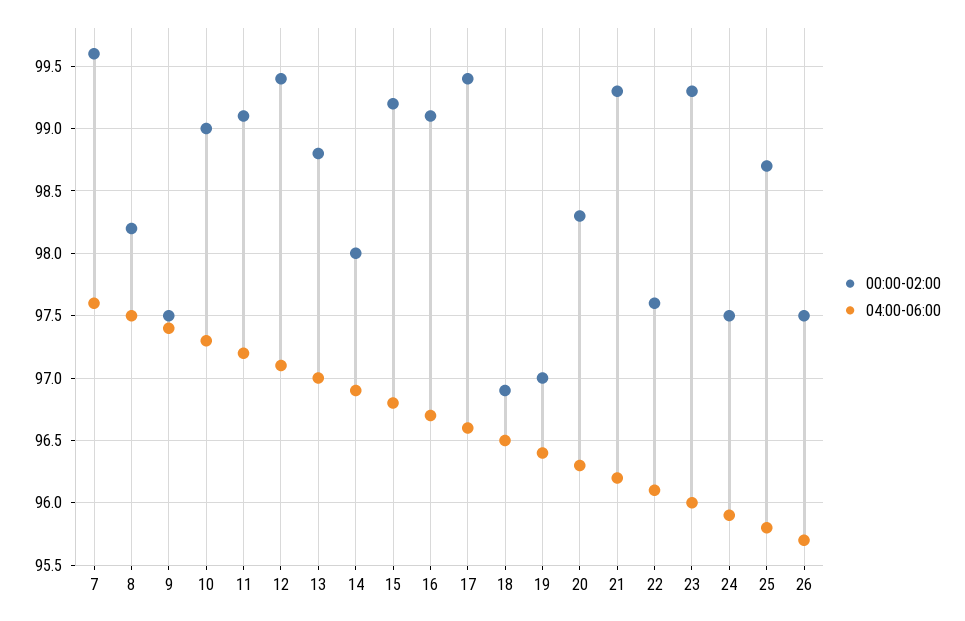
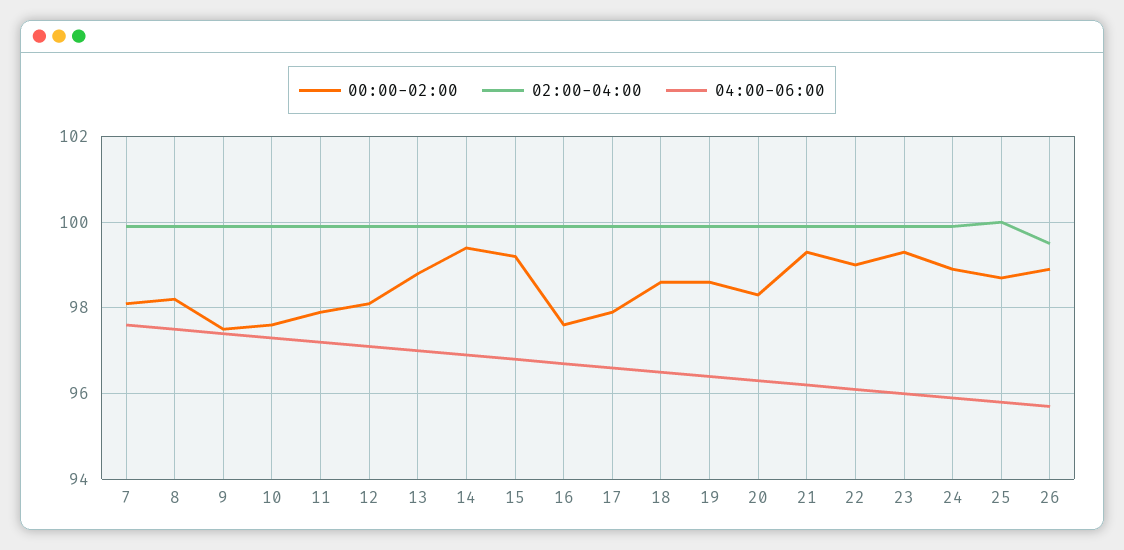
  {
    "00:00-02:00": {
-     "7": 99.6,
+     "7": 98,
      "8": 98.2,
      "9": 97.5,
-     "10": 99,
+     "10": 97.5,
-     "11": 99.1,
+     "11": 98,
-     "12": 99.4,
+     "12": 98,
      "13": 98.8,
-     "14": 98,
+     "14": 99.5,
      "15": 99.2,
-     "16": 99.1,
+     "16": 97.5,
-     "17": 99.4,
+     "17": 98,
-     "18": 96.9,
+     "18": 98.5,
-     "19": 97,
+     "19": 98.5,
      "20": 98.3,
      "21": 99.3,
-     "22": 97.6,
+     "22": 99,
      "23": 99.3,
-     "24": 97.5,
+     "24": 99,
      "25": 98.7,
-     "26": 97.5
+     "26": 99
    },
    "04:00-06:00": {
      "7": 97.6,
      "8": 97.5,
      "9": 97.4,
      "10": 97.3,
      "11": 97.2,
      "12": 97.1,
      "13": 97,
      "14": 96.9,
      "15": 96.8,
      "16": 96.7,
      "17": 96.6,
      "18": 96.5,
      "19": 96.4,
      "20": 96.3,
      "21": 96.2,
      "22": 96.1,
      "23": 96,
      "24": 95.9,
      "25": 95.8,
      "26": 95.7
-   }
+   },
+   "02:00-04:00": {
+     "7": 100,
+     "8": 100,
+     "9": 100,
+     "10": 100,
+     "11": 100,
+     "12": 100,
+     "13": 100,
+     "14": 100,
+     "15": 100,
+     "16": 100,
+     "17": 100,
+     "18": 100,
+     "19": 100,
+     "20": 100,
+     "21": 100,
+     "22": 100,
+     "23": 100,
+     "24": 100,
+     "25": 100,
+     "26": 99.5
+   }
  }

